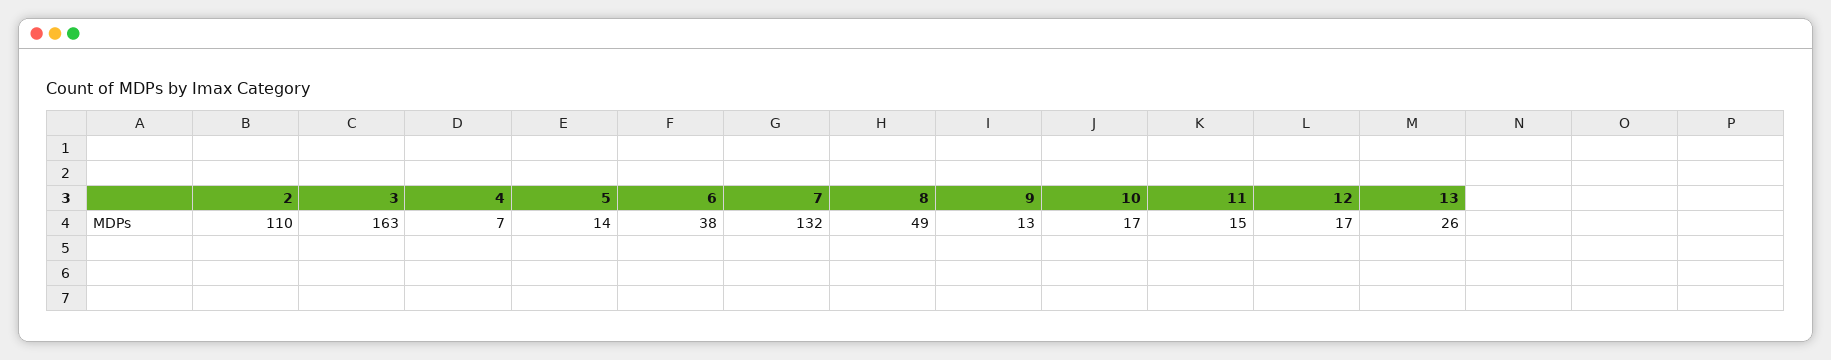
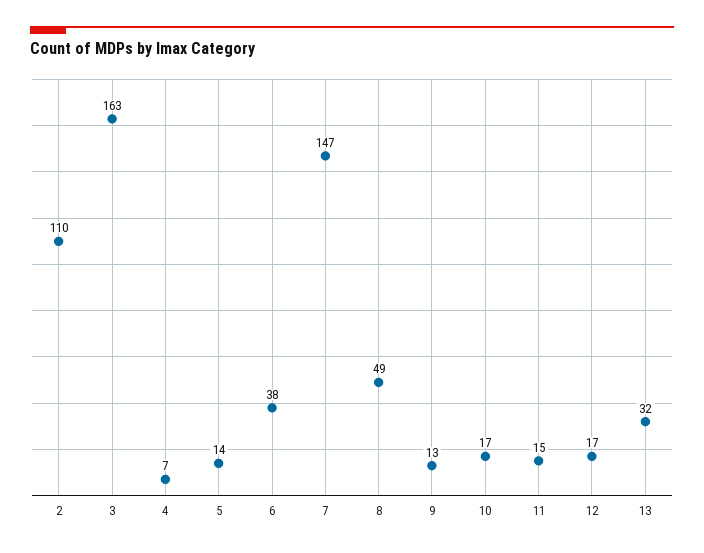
  {
    "2": 110,
    "3": 163,
    "4": 7,
    "5": 14,
    "6": 38,
-   "7": 132,
+   "7": 147,
    "8": 49,
    "9": 13,
    "10": 17,
    "11": 15,
    "12": 17,
-   "13": 26
+   "13": 32
  }

